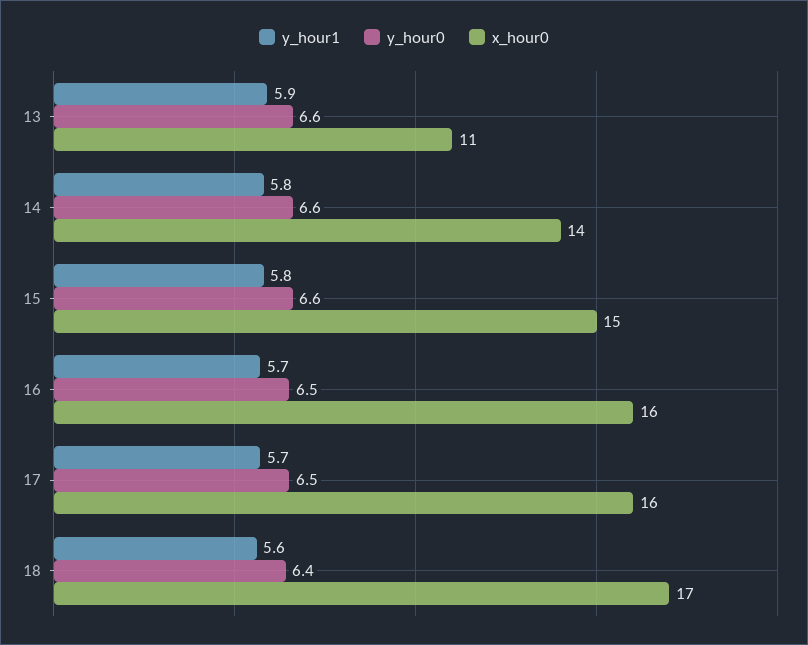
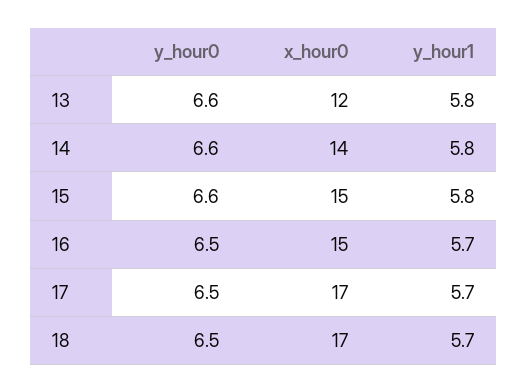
  {
    "y_hour1": {
-     "13": 5.9,
+     "13": 5.8,
      "14": 5.8,
      "15": 5.8,
      "16": 5.7,
      "17": 5.7,
-     "18": 5.6
+     "18": 5.7
    },
    "y_hour0": {
      "13": 6.6,
      "14": 6.6,
      "15": 6.6,
      "16": 6.5,
      "17": 6.5,
-     "18": 6.4
+     "18": 6.5
    },
    "x_hour0": {
-     "13": 11,
+     "13": 12,
      "14": 14,
      "15": 15,
-     "16": 16,
+     "16": 15,
-     "17": 16,
+     "17": 17,
      "18": 17
    }
  }

